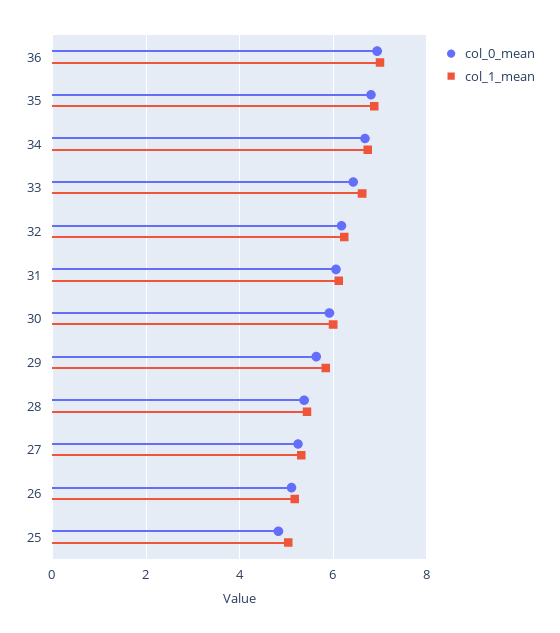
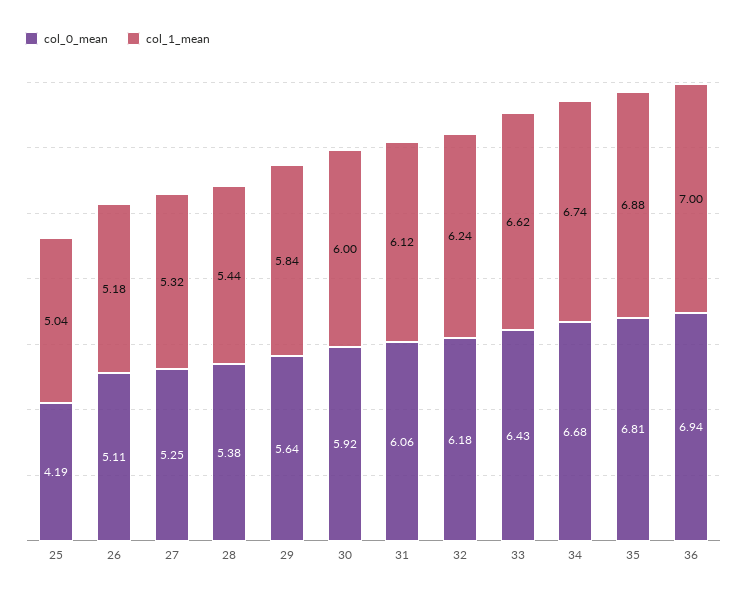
  {
    "col_0_mean": {
      "36": 6.94,
      "35": 6.81,
      "34": 6.68,
      "33": 6.43,
      "32": 6.18,
      "31": 6.06,
      "30": 5.92,
      "29": 5.64,
      "28": 5.38,
      "27": 5.25,
      "26": 5.11,
-     "25": 4.8
+     "25": 4.19
    },
    "col_1_mean": {
      "36": 7,
      "35": 6.88,
      "34": 6.74,
      "33": 6.62,
      "32": 6.24,
      "31": 6.12,
      "30": 6,
      "29": 5.84,
      "28": 5.44,
      "27": 5.32,
      "26": 5.18,
      "25": 5.04
    }
  }

